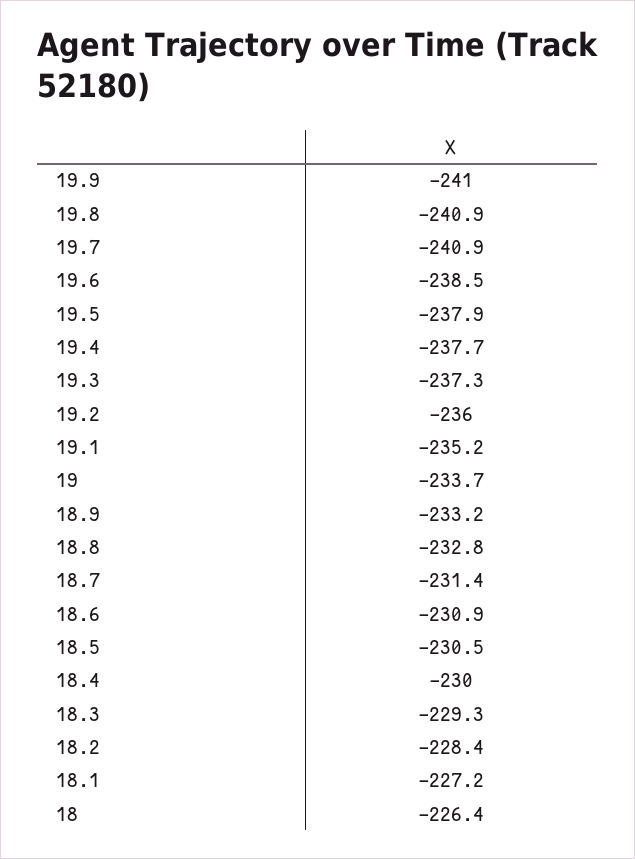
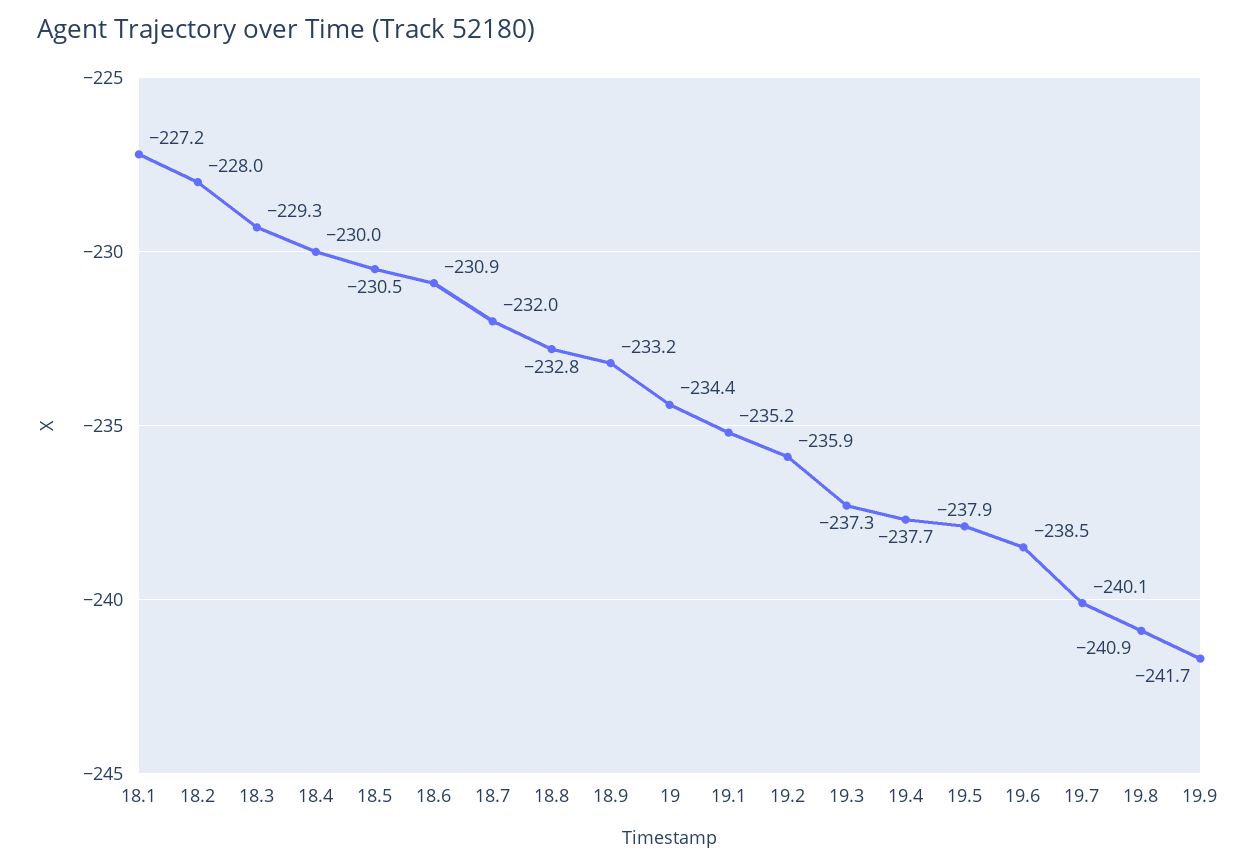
  {
-   "19.9": -241,
+   "19.9": -241.7,
    "19.8": -240.9,
-   "19.7": -240.9,
+   "19.7": -240.1,
    "19.6": -238.5,
    "19.5": -237.9,
    "19.4": -237.7,
    "19.3": -237.3,
-   "19.2": -236,
+   "19.2": -235.9,
    "19.1": -235.2,
-   "19": -233.7,
+   "19": -234.4,
    "18.9": -233.2,
    "18.8": -232.8,
-   "18.7": -231.4,
+   "18.7": -232,
    "18.6": -230.9,
    "18.5": -230.5,
    "18.4": -230,
    "18.3": -229.3,
-   "18.2": -228.4,
+   "18.2": -228,
-   "18.1": -227.2,
+   "18.1": -227.2
-   "18": -226.4
  }

